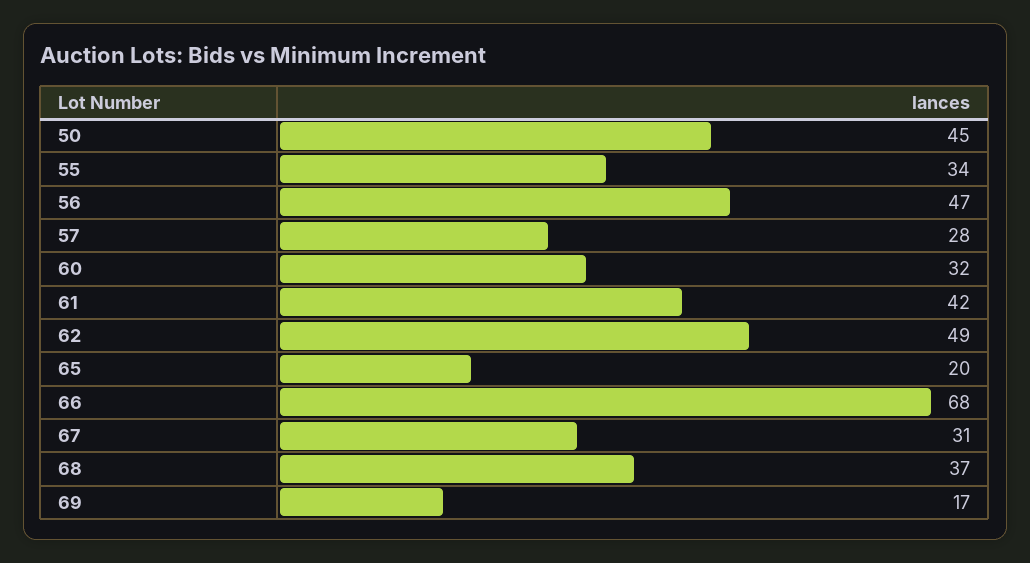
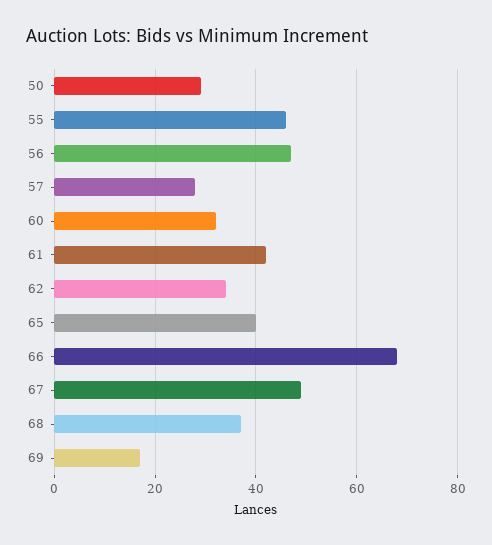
  {
-   "50": 45,
+   "50": 30,
-   "55": 34,
+   "55": 45,
    "56": 47,
    "57": 28,
    "60": 32,
    "61": 42,
-   "62": 49,
+   "62": 35,
-   "65": 20,
+   "65": 40,
    "66": 68,
-   "67": 31,
+   "67": 50,
    "68": 37,
    "69": 17
  }

